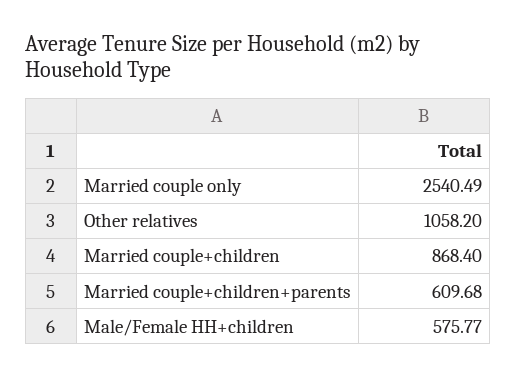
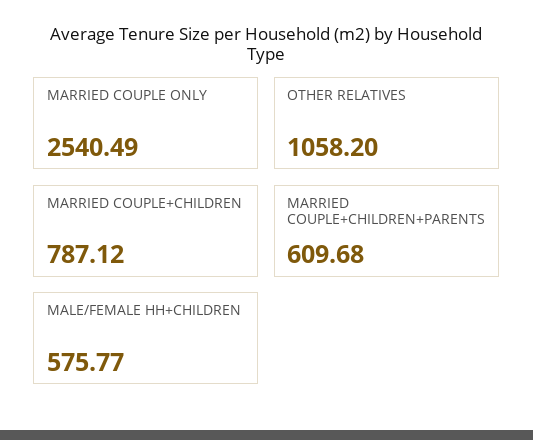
  {
    "Married couple only": 2540.49,
    "Other relatives": 1058.2,
-   "Married couple+children": 868.4,
+   "Married couple+children": 787.12,
    "Married couple+children+parents": 609.68,
    "Male/Female HH+children": 575.77
  }

